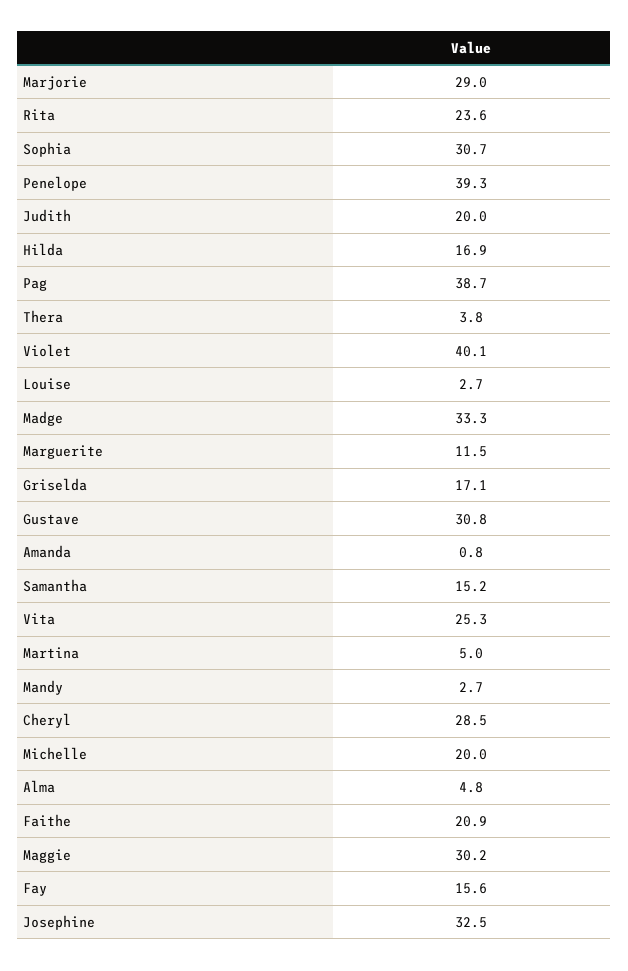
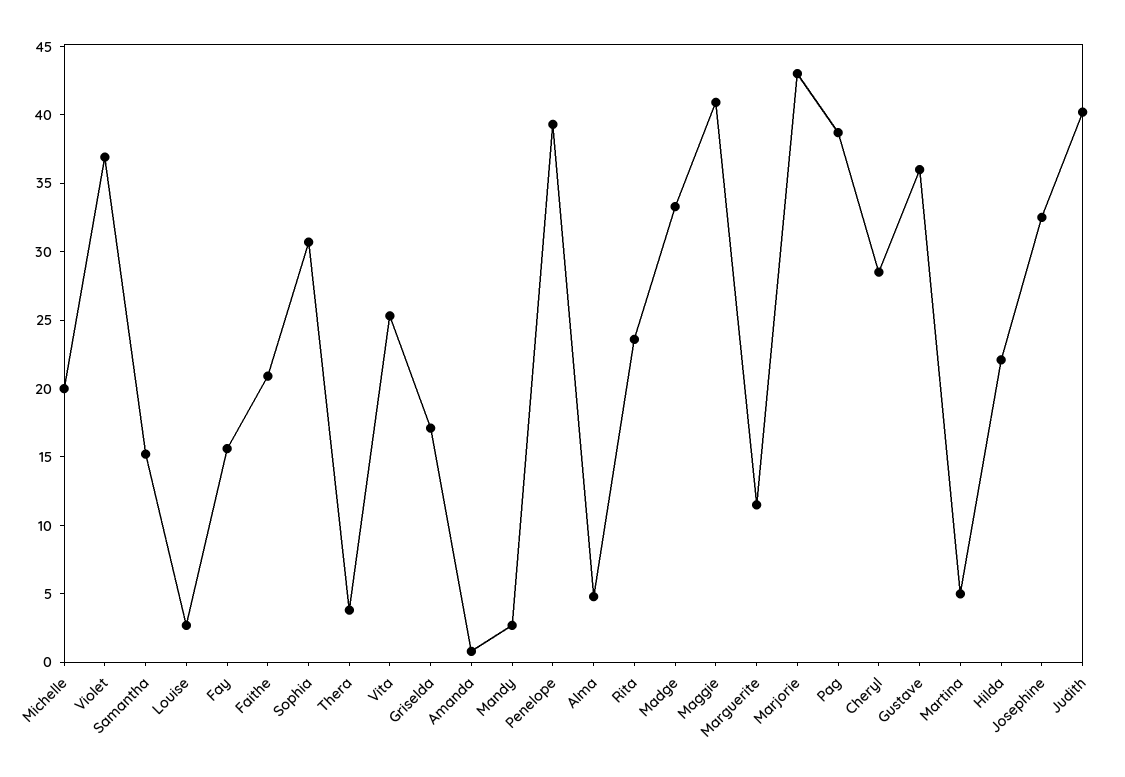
  {
-   "Marjorie": 29,
+   "Marjorie": 43,
    "Rita": 23.6,
    "Sophia": 30.7,
    "Penelope": 39.3,
-   "Judith": 20,
+   "Judith": 40,
-   "Hilda": 16.9,
+   "Hilda": 22,
    "Pag": 38.7,
    "Thera": 3.8,
-   "Violet": 40.1,
+   "Violet": 37,
    "Louise": 2.7,
    "Madge": 33.3,
    "Marguerite": 11.5,
    "Griselda": 17.1,
-   "Gustave": 30.8,
+   "Gustave": 36,
    "Amanda": 0.8,
    "Samantha": 15.2,
    "Vita": 25.3,
    "Martina": 5,
    "Mandy": 2.7,
    "Cheryl": 28.5,
    "Michelle": 20,
    "Alma": 4.8,
    "Faithe": 20.9,
-   "Maggie": 30.2,
+   "Maggie": 41,
    "Fay": 15.6,
    "Josephine": 32.5
  }

